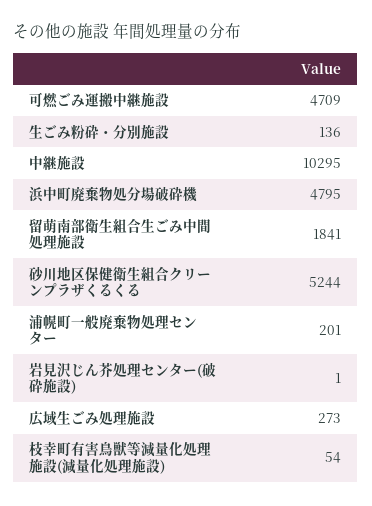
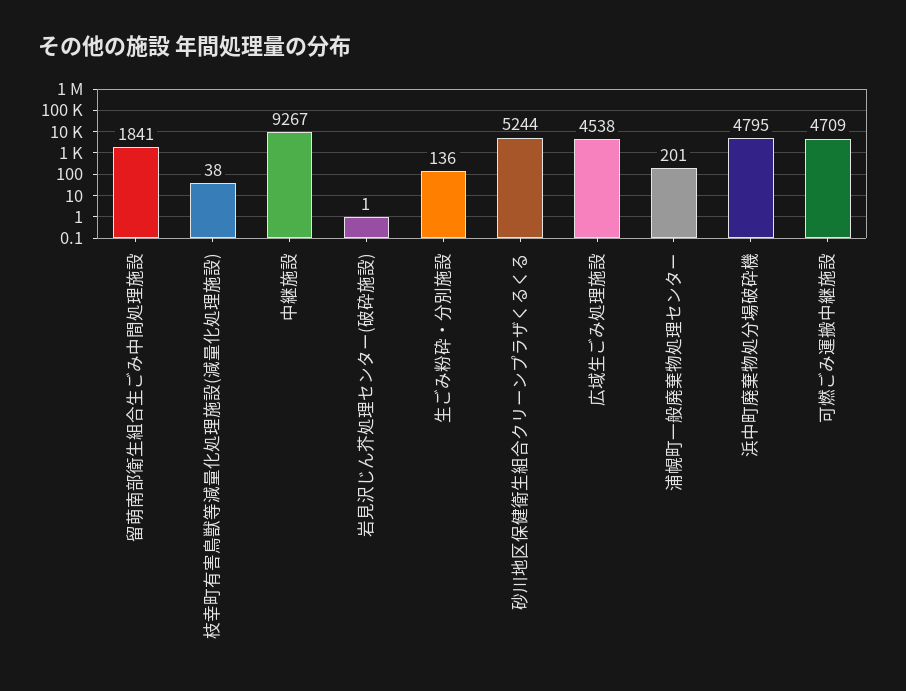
  {
    "可燃ごみ運搬中継施設": 4709,
    "生ごみ粉砕・分別施設": 136,
-   "中継施設": 10295,
+   "中継施設": 9267,
    "浜中町廃棄物処分場破砕機": 4795,
    "留萌南部衛生組合生ごみ中間処理施設": 1841,
    "砂川地区保健衛生組合クリーンプラザくるくる": 5244,
    "浦幌町一般廃棄物処理センター": 201,
    "岩見沢じん芥処理センター(破砕施設)": 1,
-   "広域生ごみ処理施設": 273,
+   "広域生ごみ処理施設": 4538,
-   "枝幸町有害鳥獣等減量化処理施設(減量化処理施設)": 54
+   "枝幸町有害鳥獣等減量化処理施設(減量化処理施設)": 38
  }

